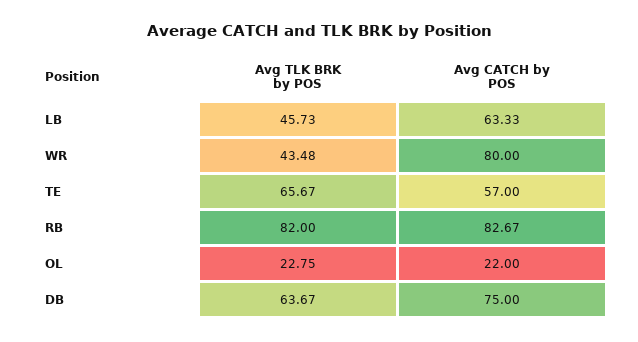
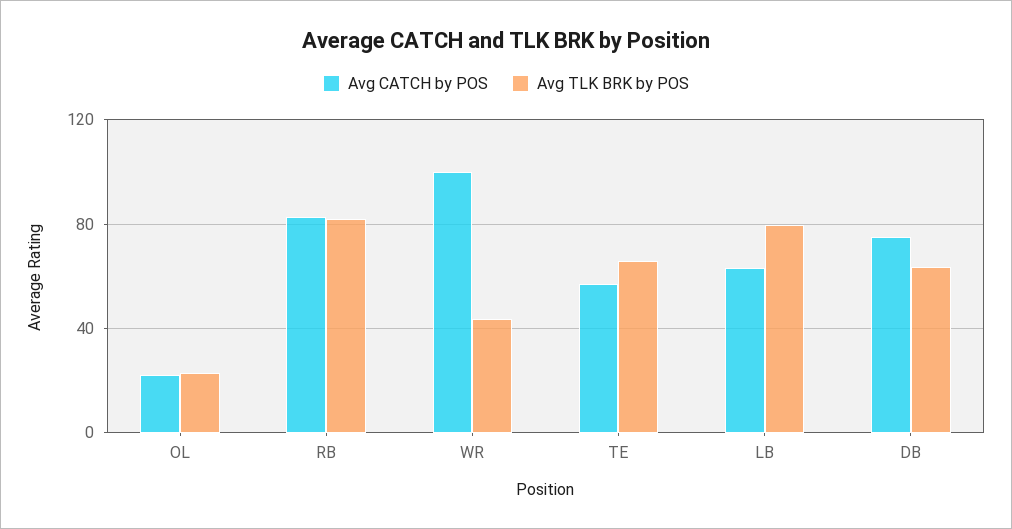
  {
    "Avg TLK BRK by POS": {
-     "LB": 45.73,
+     "LB": 80,
      "WR": 43.48,
      "TE": 65.67,
      "RB": 82,
      "OL": 22.75,
      "DB": 63.67
    },
    "Avg CATCH by POS": {
      "LB": 63.33,
-     "WR": 80,
+     "WR": 100,
      "TE": 57,
      "RB": 82.67,
      "OL": 22,
      "DB": 75
    }
  }

